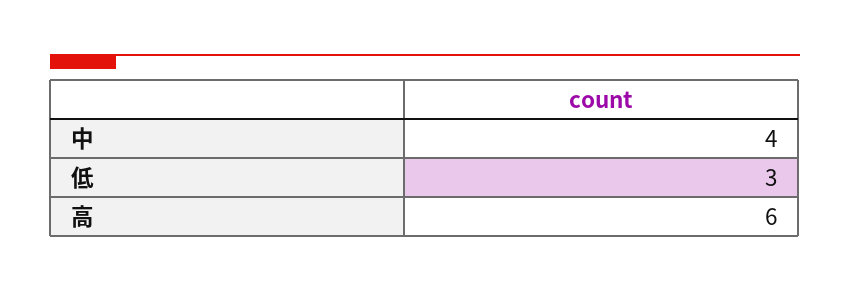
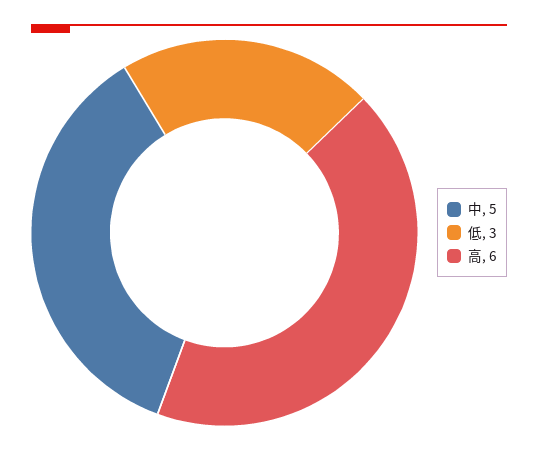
  {
-   "中": 4,
+   "中": 5,
    "低": 3,
    "高": 6
  }

